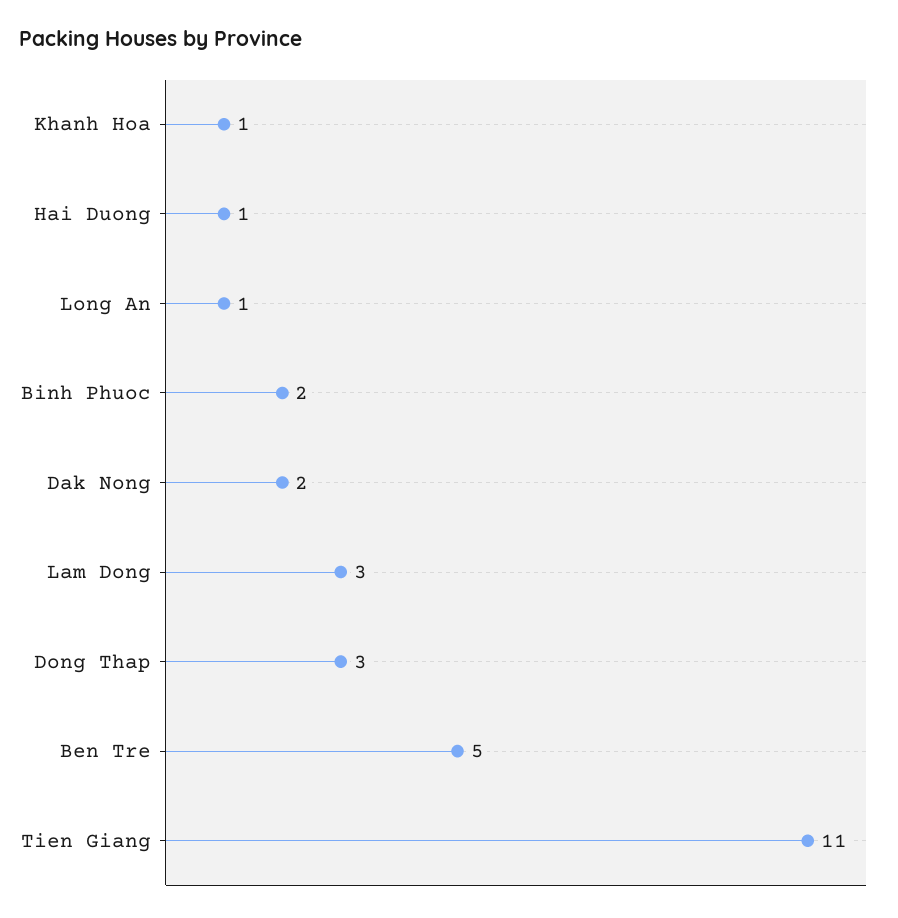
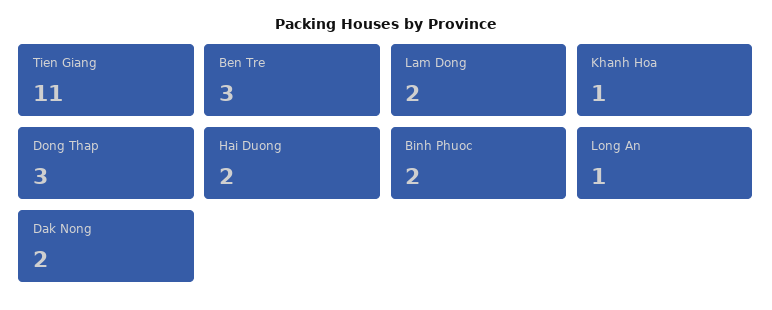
  {
    "Khanh Hoa": 1,
-   "Hai Duong": 1,
+   "Hai Duong": 2,
    "Long An": 1,
    "Binh Phuoc": 2,
    "Dak Nong": 2,
-   "Lam Dong": 3,
+   "Lam Dong": 2,
    "Dong Thap": 3,
-   "Ben Tre": 5,
+   "Ben Tre": 3,
    "Tien Giang": 11
  }

